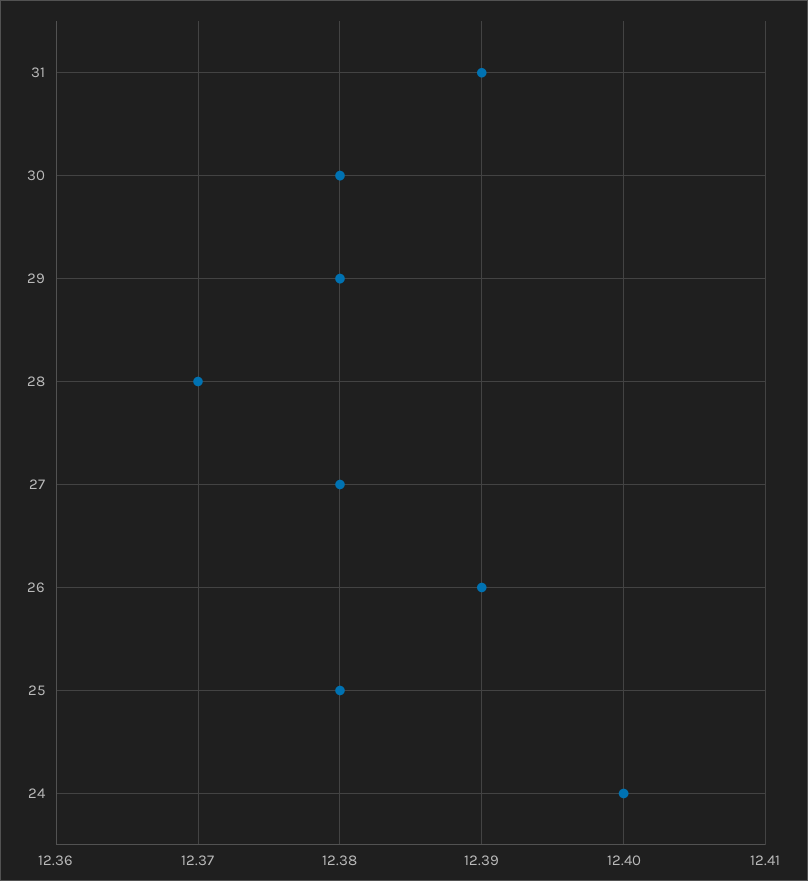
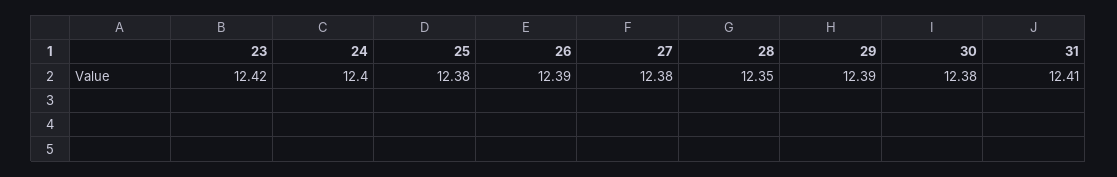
  {
-   "31": 12.39,
+   "31": 12.41,
    "30": 12.38,
-   "29": 12.38,
+   "29": 12.39,
-   "28": 12.37,
+   "28": 12.35,
    "27": 12.38,
    "26": 12.39,
    "25": 12.38,
-   "24": 12.4
+   "24": 12.4,
+   "23": 12.42
  }

